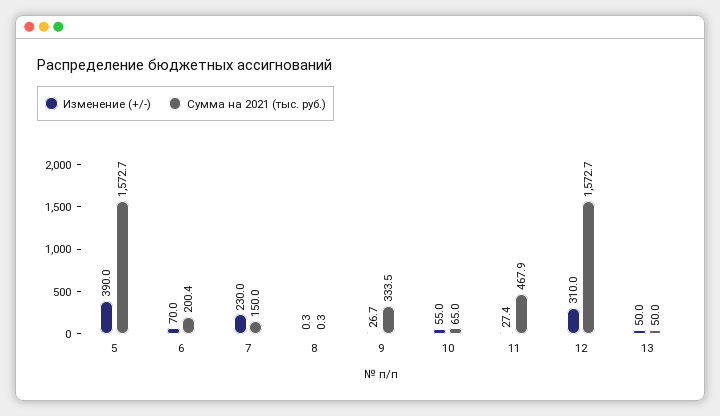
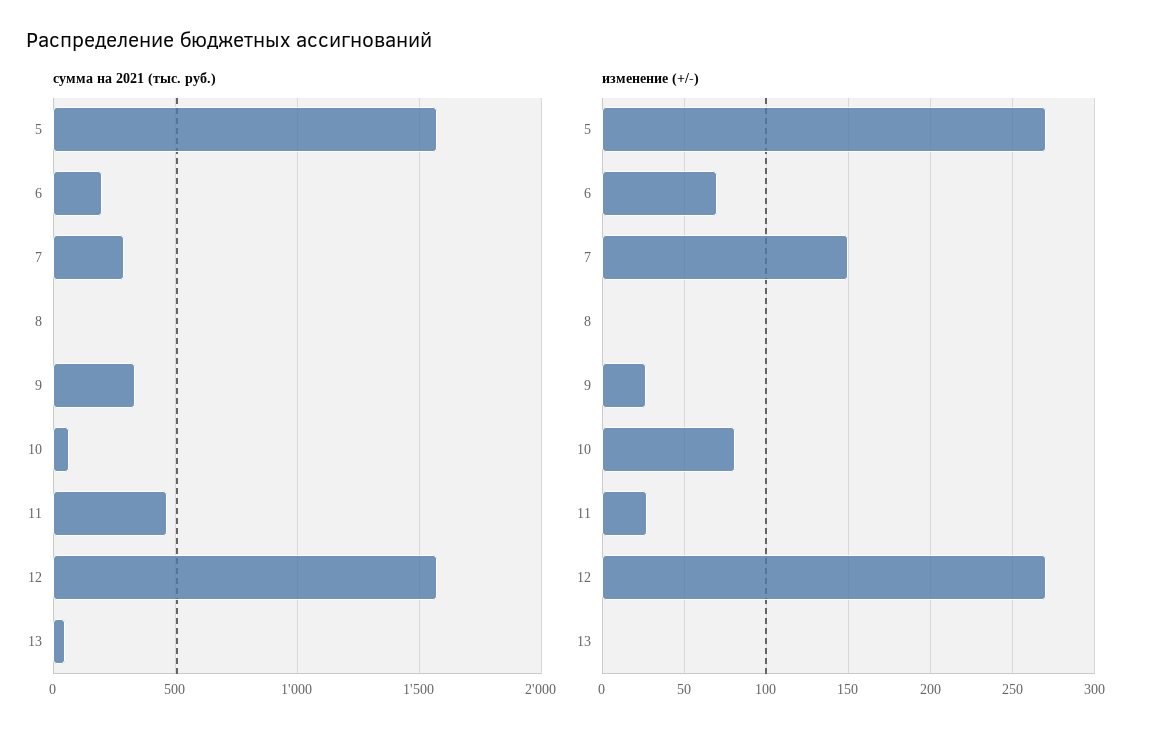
  {
    "Изменение (+/-)": {
-     "5": 390,
+     "5": 270,
      "6": 70,
-     "7": 230,
+     "7": 150,
      "8": 0.3,
      "9": 26.7,
-     "10": 55,
+     "10": 80,
      "11": 27.4,
-     "12": 310,
+     "12": 270,
-     "13": 50
+     "13": 0
    },
    "Сумма на 2021 (тыс. руб.)": {
      "5": 1572.7,
      "6": 200.4,
-     "7": 150,
+     "7": 300,
      "8": 0.3,
      "9": 333.5,
      "10": 65,
      "11": 467.9,
      "12": 1572.7,
      "13": 50
    }
  }

